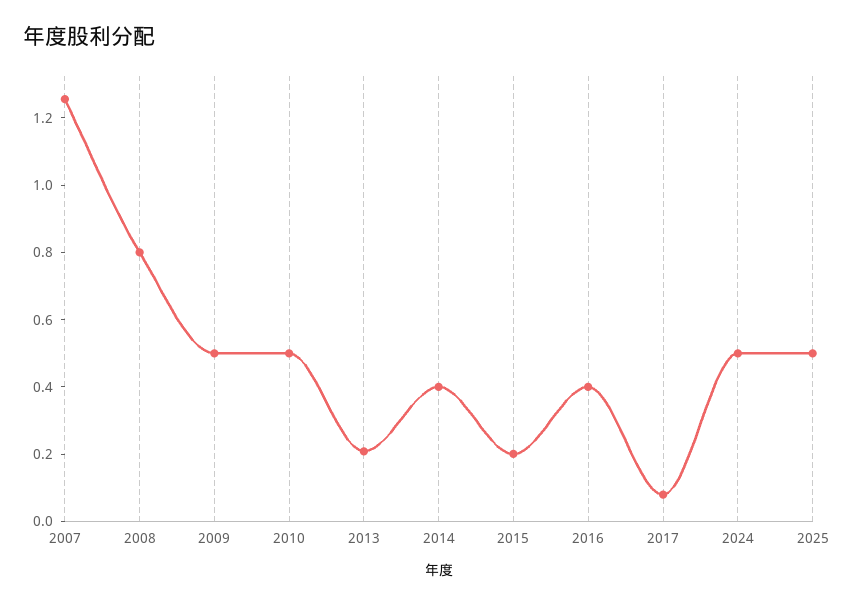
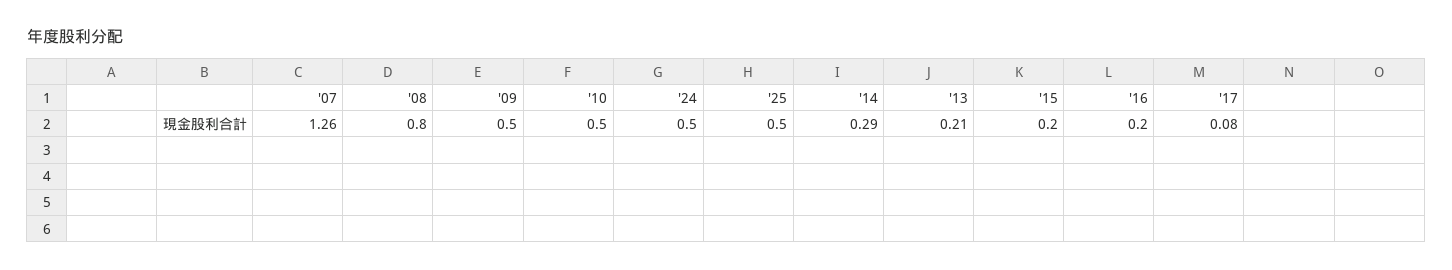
  {
    "2007": 1.26,
    "2008": 0.8,
    "2009": 0.5,
    "2010": 0.5,
    "2013": 0.21,
-   "2014": 0.4,
+   "2014": 0.29,
    "2015": 0.2,
-   "2016": 0.4,
+   "2016": 0.2,
    "2017": 0.08,
    "2024": 0.5,
    "2025": 0.5
  }

